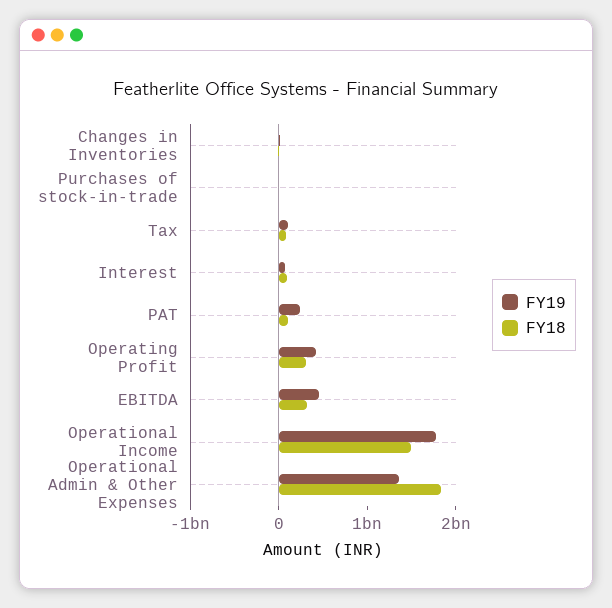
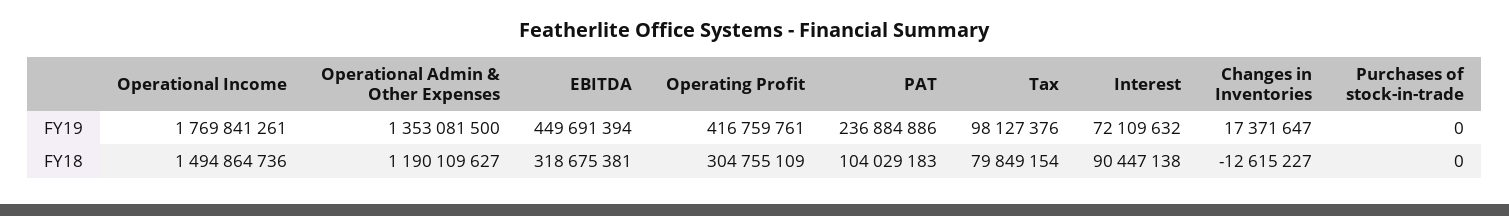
  {
    "FY19": {
      "Changes in Inventories": 17371647,
      "Purchases of stock-in-trade": 0,
      "Tax": 98127376,
      "Interest": 72109632,
      "PAT": 236884886,
      "Operating Profit": 416759761,
      "EBITDA": 449691394,
      "Operational Income": 1769841261,
      "Operational Admin & Other Expenses": 1353081500
    },
    "FY18": {
      "Changes in Inventories": -12615227,
      "Purchases of stock-in-trade": 0,
      "Tax": 79849154,
      "Interest": 90447138,
      "PAT": 104029183,
      "Operating Profit": 304755109,
      "EBITDA": 318675381,
      "Operational Income": 1494864736,
-     "Operational Admin & Other Expenses": 1800000000
+     "Operational Admin & Other Expenses": 1190109627
    }
  }

